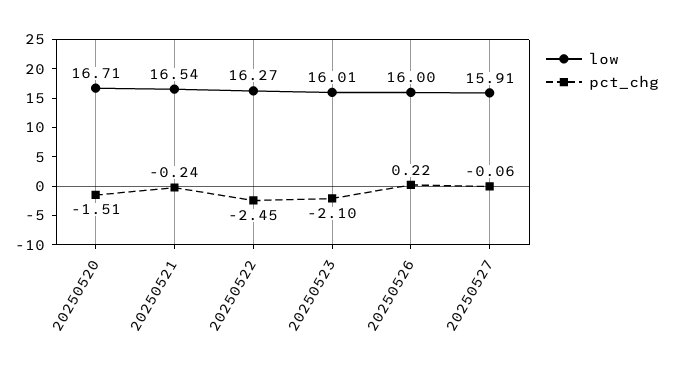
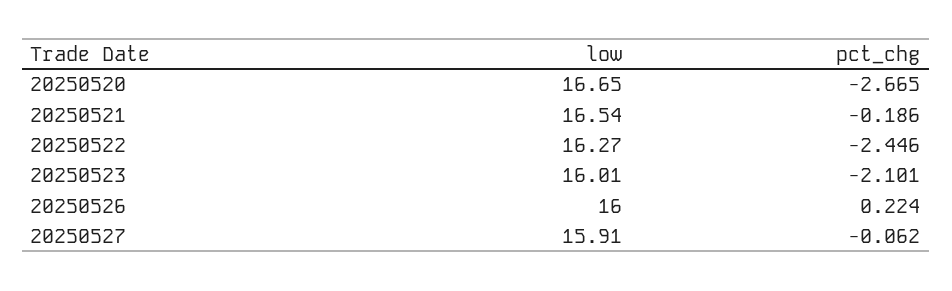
  {
    "low": {
-     "20250520": 16.71,
+     "20250520": 16.65,
      "20250521": 16.54,
      "20250522": 16.27,
      "20250523": 16.01,
      "20250526": 16,
      "20250527": 15.91
    },
    "pct_chg": {
-     "20250520": -1.51,
+     "20250520": -2.665,
-     "20250521": -0.24,
+     "20250521": -0.186,
      "20250522": -2.446,
      "20250523": -2.101,
      "20250526": 0.224,
      "20250527": -0.062
    }
  }

